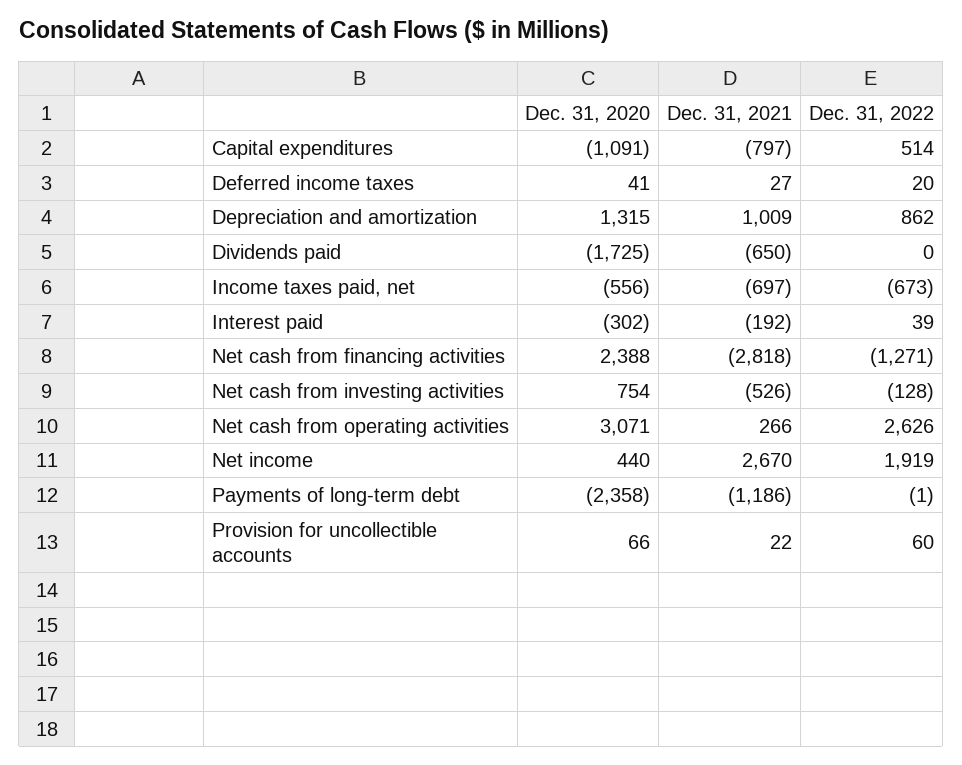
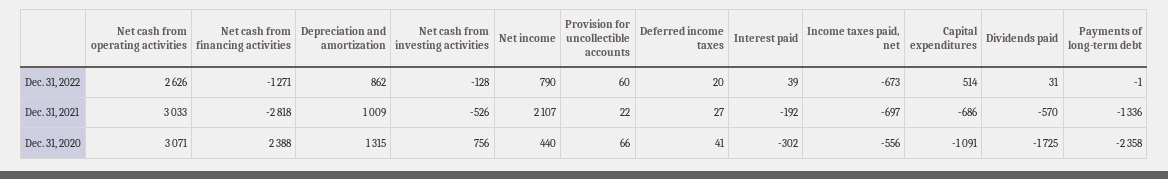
  {
    "Dec. 31, 2020": {
      "Capital expenditures": -1091,
      "Deferred income taxes": 41,
      "Depreciation and amortization": 1315,
      "Dividends paid": -1725,
      "Income taxes paid, net": -556,
      "Interest paid": -302,
      "Net cash from financing activities": 2388,
-     "Net cash from investing activities": 754,
+     "Net cash from investing activities": 756,
      "Net cash from operating activities": 3071,
      "Net income": 440,
      "Payments of long-term debt": -2358,
      "Provision for uncollectible accounts": 66
    },
    "Dec. 31, 2021": {
-     "Capital expenditures": -797,
+     "Capital expenditures": -686,
      "Deferred income taxes": 27,
      "Depreciation and amortization": 1009,
-     "Dividends paid": -650,
+     "Dividends paid": -570,
      "Income taxes paid, net": -697,
      "Interest paid": -192,
      "Net cash from financing activities": -2818,
      "Net cash from investing activities": -526,
-     "Net cash from operating activities": 266,
+     "Net cash from operating activities": 3033,
-     "Net income": 2670,
+     "Net income": 2107,
-     "Payments of long-term debt": -1186,
+     "Payments of long-term debt": -1336,
      "Provision for uncollectible accounts": 22
    },
    "Dec. 31, 2022": {
      "Capital expenditures": 514,
      "Deferred income taxes": 20,
      "Depreciation and amortization": 862,
-     "Dividends paid": 0,
+     "Dividends paid": 31,
      "Income taxes paid, net": -673,
      "Interest paid": 39,
      "Net cash from financing activities": -1271,
      "Net cash from investing activities": -128,
      "Net cash from operating activities": 2626,
-     "Net income": 1919,
+     "Net income": 790,
      "Payments of long-term debt": -1,
      "Provision for uncollectible accounts": 60
    }
  }

